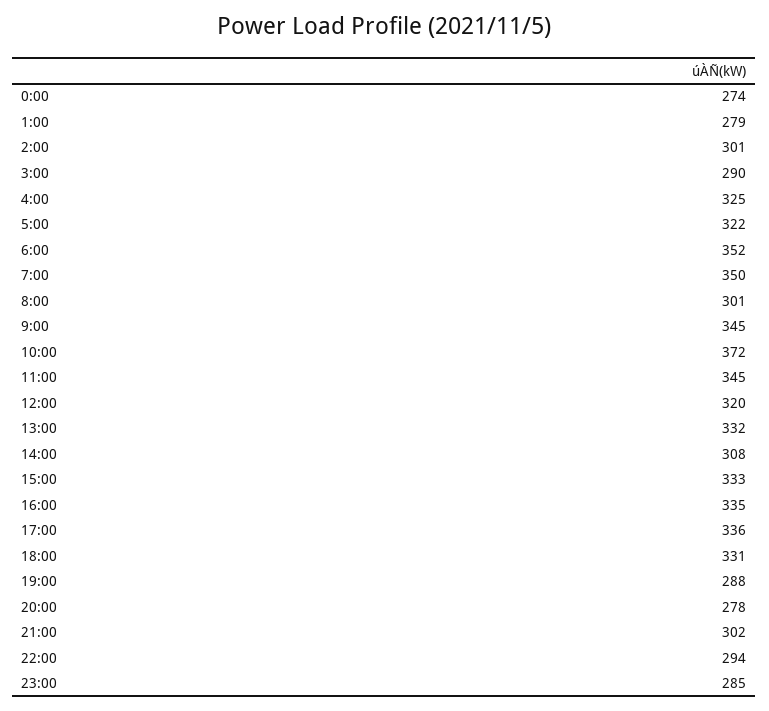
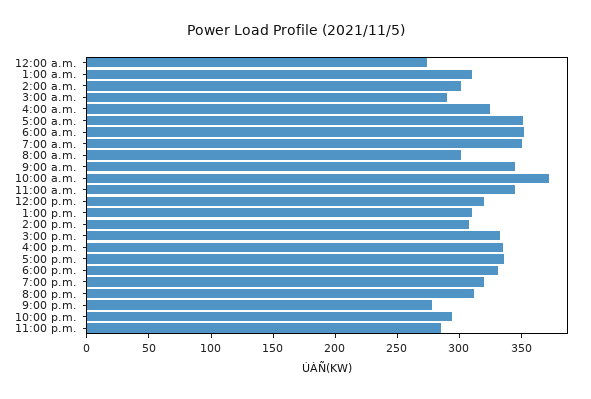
  {
    "0:00": 274,
-   "1:00": 279,
+   "1:00": 310,
    "2:00": 301,
    "3:00": 290,
    "4:00": 325,
-   "5:00": 322,
+   "5:00": 350,
    "6:00": 352,
    "7:00": 350,
    "8:00": 301,
    "9:00": 345,
    "10:00": 372,
    "11:00": 345,
    "12:00": 320,
-   "13:00": 332,
+   "13:00": 310,
    "14:00": 308,
    "15:00": 333,
    "16:00": 335,
    "17:00": 336,
    "18:00": 331,
-   "19:00": 288,
+   "19:00": 320,
-   "20:00": 278,
+   "20:00": 310,
-   "21:00": 302,
+   "21:00": 280,
    "22:00": 294,
    "23:00": 285
  }

